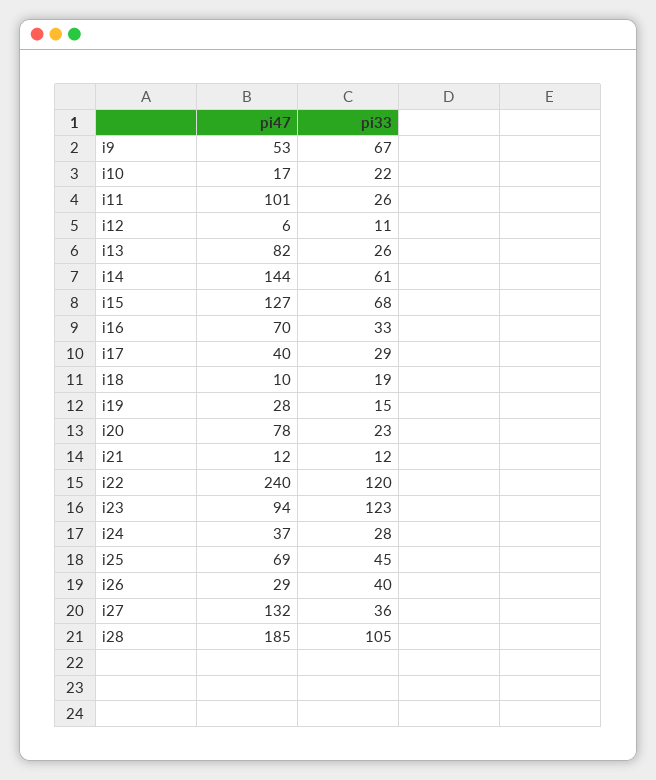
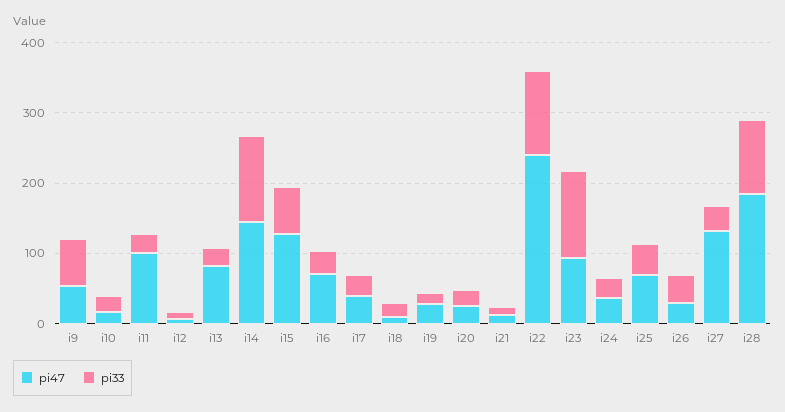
  {
    "pi47": {
      "i9": 53,
      "i10": 17,
      "i11": 101,
      "i12": 6,
      "i13": 82,
      "i14": 144,
      "i15": 127,
      "i16": 70,
      "i17": 40,
      "i18": 10,
      "i19": 28,
-     "i20": 78,
+     "i20": 20,
      "i21": 12,
      "i22": 240,
      "i23": 94,
      "i24": 37,
      "i25": 69,
      "i26": 29,
      "i27": 132,
      "i28": 185
    },
    "pi33": {
      "i9": 67,
      "i10": 22,
      "i11": 26,
      "i12": 11,
      "i13": 26,
-     "i14": 61,
+     "i14": 120,
      "i15": 68,
      "i16": 33,
      "i17": 29,
      "i18": 19,
      "i19": 15,
      "i20": 23,
      "i21": 12,
      "i22": 120,
      "i23": 123,
      "i24": 28,
      "i25": 45,
      "i26": 40,
      "i27": 36,
      "i28": 105
    }
  }

